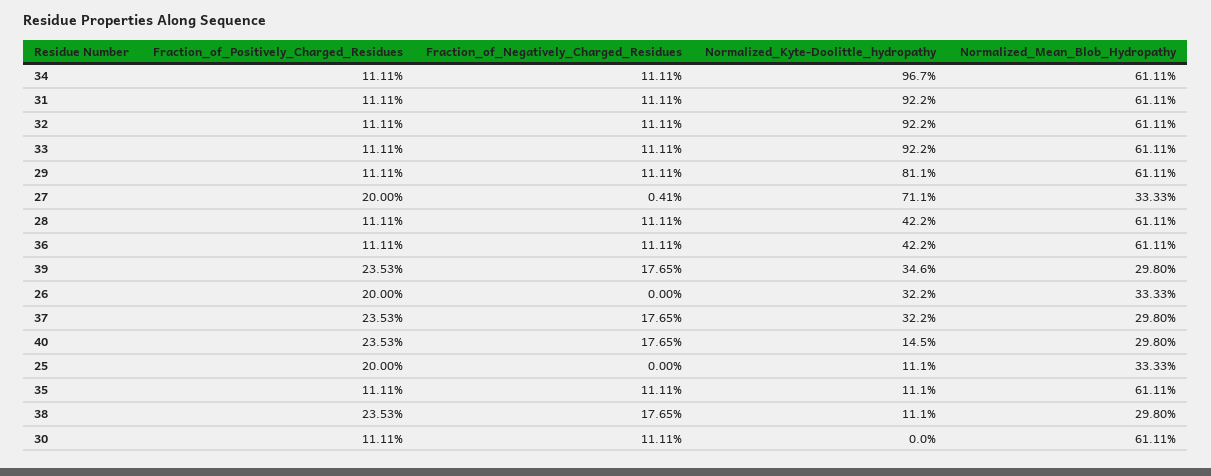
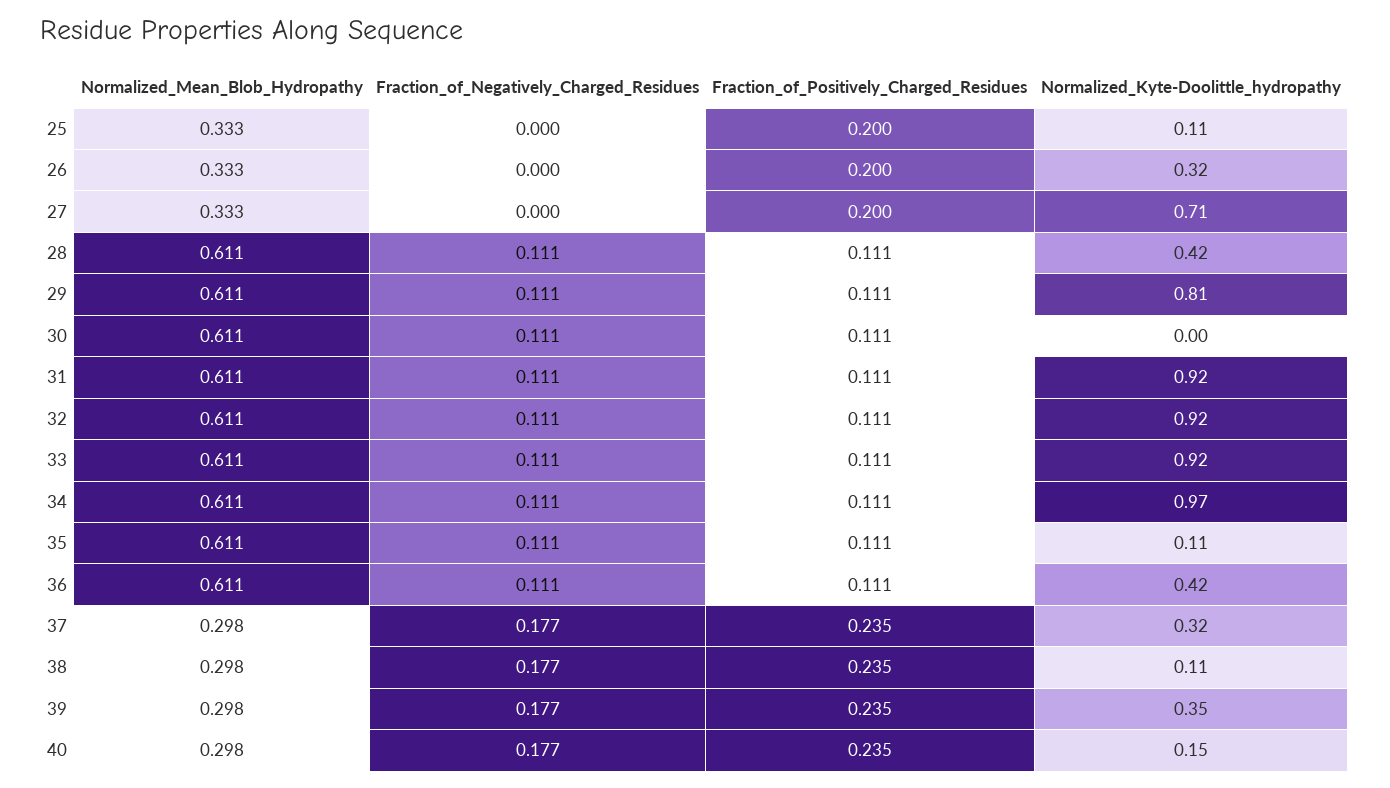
  {
    "Fraction_of_Positively_Charged_Residues": {
      "34": 0.1111,
      "31": 0.1111,
      "32": 0.1111,
      "33": 0.1111,
      "29": 0.1111,
      "27": 0.2,
      "28": 0.1111,
      "36": 0.1111,
      "39": 0.2353,
      "26": 0.2,
      "37": 0.2353,
      "40": 0.2353,
      "25": 0.2,
      "35": 0.1111,
      "38": 0.2353,
      "30": 0.1111
    },
    "Fraction_of_Negatively_Charged_Residues": {
      "34": 0.1111,
      "31": 0.1111,
      "32": 0.1111,
      "33": 0.1111,
      "29": 0.1111,
-     "27": 0.0041,
+     "27": 0,
      "28": 0.1111,
      "36": 0.1111,
      "39": 0.1765,
      "26": 0,
      "37": 0.1765,
      "40": 0.1765,
      "25": 0,
      "35": 0.1111,
      "38": 0.1765,
      "30": 0.1111
    },
    "Normalized_Kyte-Doolittle_hydropathy": {
      "34": 0.967,
      "31": 0.922,
      "32": 0.922,
      "33": 0.922,
      "29": 0.811,
      "27": 0.711,
      "28": 0.422,
      "36": 0.422,
      "39": 0.346,
      "26": 0.322,
      "37": 0.322,
      "40": 0.145,
      "25": 0.111,
      "35": 0.111,
      "38": 0.111,
      "30": 0
    },
    "Normalized_Mean_Blob_Hydropathy": {
      "34": 0.6111,
      "31": 0.6111,
      "32": 0.6111,
      "33": 0.6111,
      "29": 0.6111,
      "27": 0.3333,
      "28": 0.6111,
      "36": 0.6111,
      "39": 0.298,
      "26": 0.3333,
      "37": 0.298,
      "40": 0.298,
      "25": 0.3333,
      "35": 0.6111,
      "38": 0.298,
      "30": 0.6111
    }
  }

